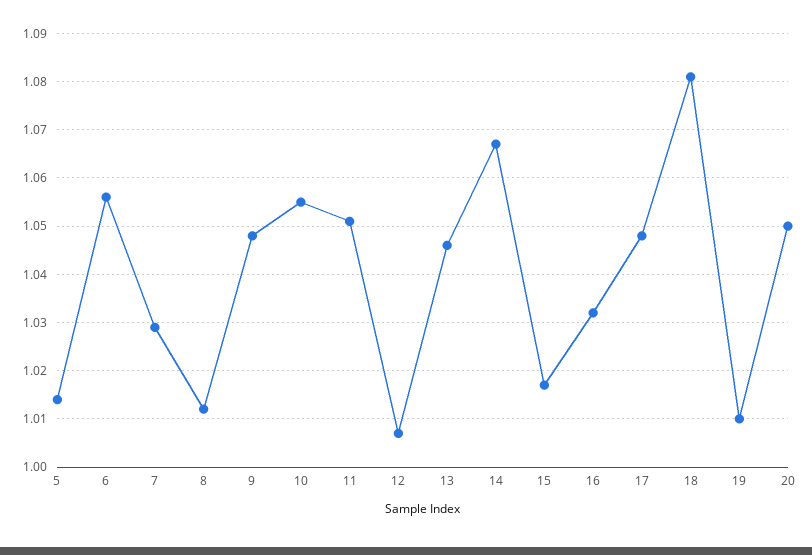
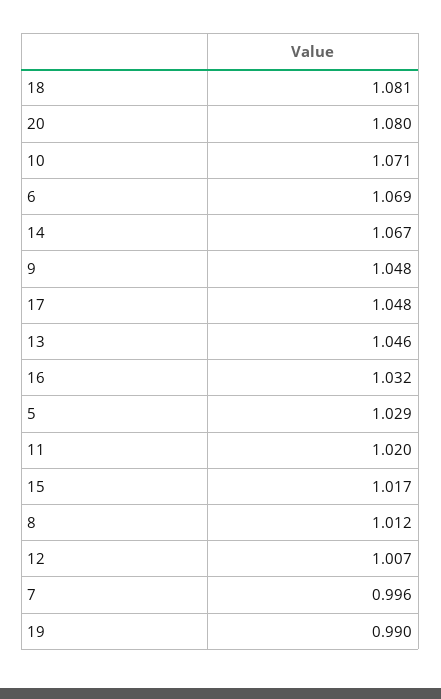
  {
-   "5": 1.015,
+   "5": 1.029,
-   "6": 1.055,
+   "6": 1.069,
-   "7": 1.03,
+   "7": 0.996,
    "8": 1.012,
    "9": 1.048,
-   "10": 1.055,
+   "10": 1.071,
-   "11": 1.05,
+   "11": 1.02,
    "12": 1.007,
    "13": 1.046,
    "14": 1.067,
    "15": 1.017,
    "16": 1.032,
    "17": 1.048,
    "18": 1.081,
-   "19": 1.01,
+   "19": 0.99,
-   "20": 1.05
+   "20": 1.08
  }

